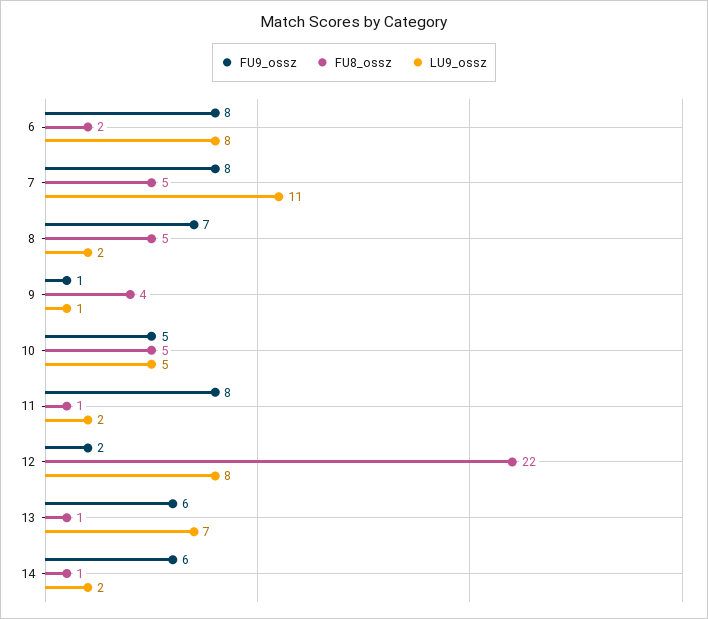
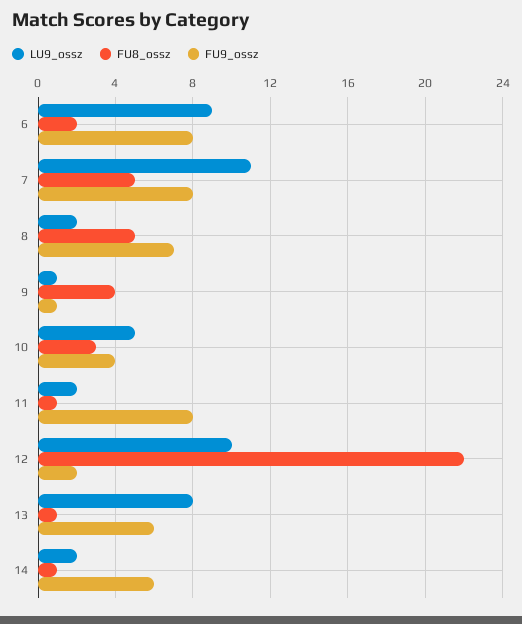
  {
    "FU9_ossz": {
      "6": 8,
      "7": 8,
      "8": 7,
      "9": 1,
-     "10": 5,
+     "10": 4,
      "11": 8,
      "12": 2,
      "13": 6,
      "14": 6
    },
    "FU8_ossz": {
      "6": 2,
      "7": 5,
      "8": 5,
      "9": 4,
-     "10": 5,
+     "10": 3,
      "11": 1,
      "12": 22,
      "13": 1,
      "14": 1
    },
    "LU9_ossz": {
-     "6": 8,
+     "6": 9,
      "7": 11,
      "8": 2,
      "9": 1,
      "10": 5,
      "11": 2,
-     "12": 8,
+     "12": 10,
-     "13": 7,
+     "13": 8,
      "14": 2
    }
  }

